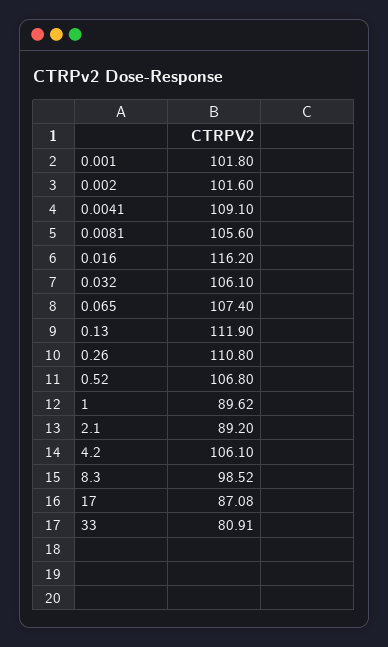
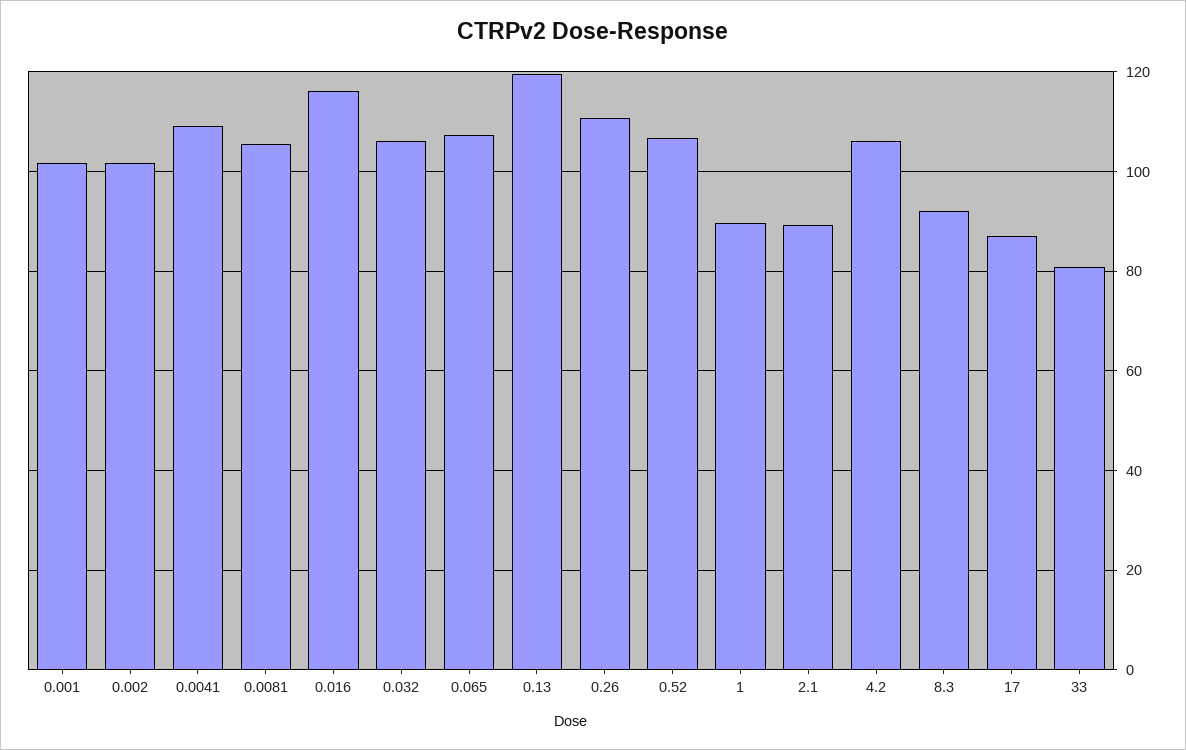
  {
    "0.001": 101.8,
    "0.002": 101.6,
    "0.0041": 109.1,
    "0.0081": 105.6,
    "0.016": 116.2,
    "0.032": 106.1,
    "0.065": 107.4,
-   "0.13": 111.9,
+   "0.13": 120,
    "0.26": 110.8,
    "0.52": 106.8,
    "1": 89.62,
    "2.1": 89.2,
    "4.2": 106.1,
-   "8.3": 98.52,
+   "8.3": 92,
    "17": 87.08,
    "33": 80.91
  }

